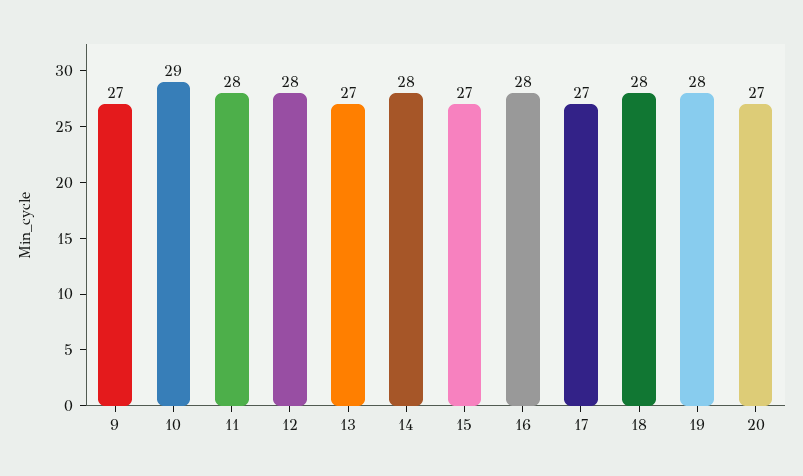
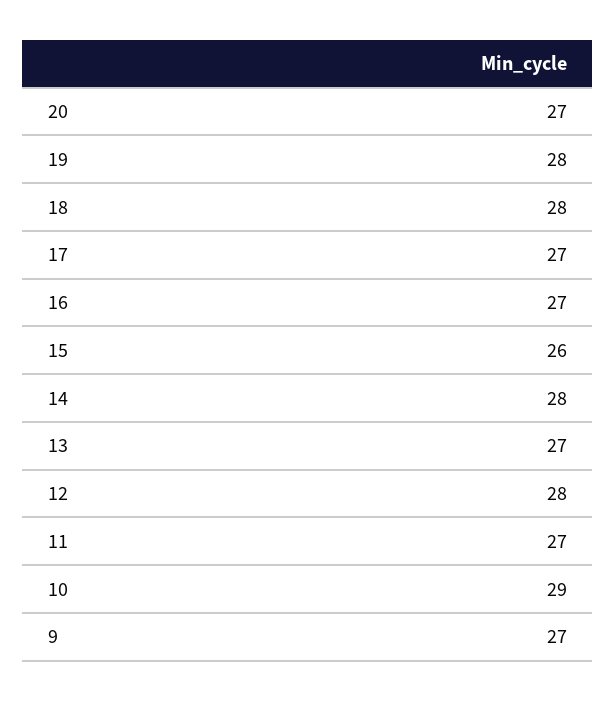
  {
    "9": 27,
    "10": 29,
-   "11": 28,
+   "11": 27,
    "12": 28,
    "13": 27,
    "14": 28,
-   "15": 27,
+   "15": 26,
-   "16": 28,
+   "16": 27,
    "17": 27,
    "18": 28,
    "19": 28,
    "20": 27
  }

